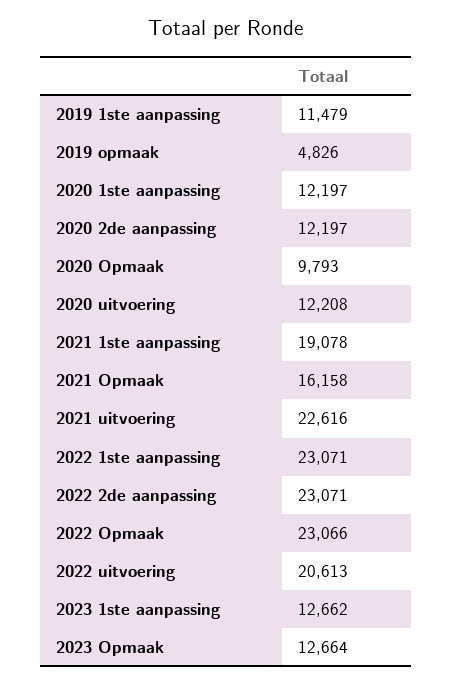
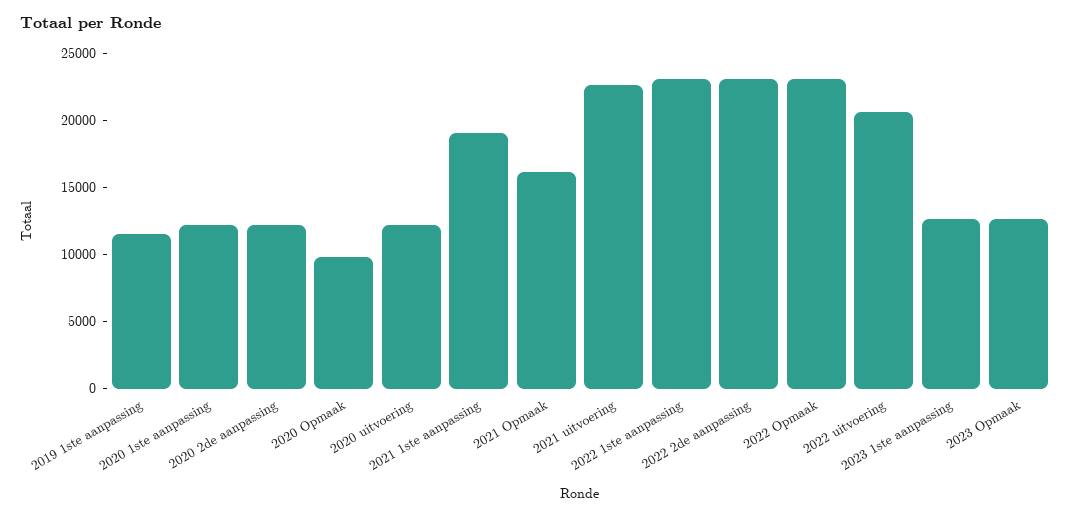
  {
    "2019 1ste aanpassing": 11479,
-   "2019 opmaak": 4826,
    "2020 1ste aanpassing": 12197,
    "2020 2de aanpassing": 12197,
    "2020 Opmaak": 9793,
    "2020 uitvoering": 12208,
    "2021 1ste aanpassing": 19078,
    "2021 Opmaak": 16158,
    "2021 uitvoering": 22616,
    "2022 1ste aanpassing": 23071,
    "2022 2de aanpassing": 23071,
    "2022 Opmaak": 23066,
    "2022 uitvoering": 20613,
    "2023 1ste aanpassing": 12662,
    "2023 Opmaak": 12664
  }

